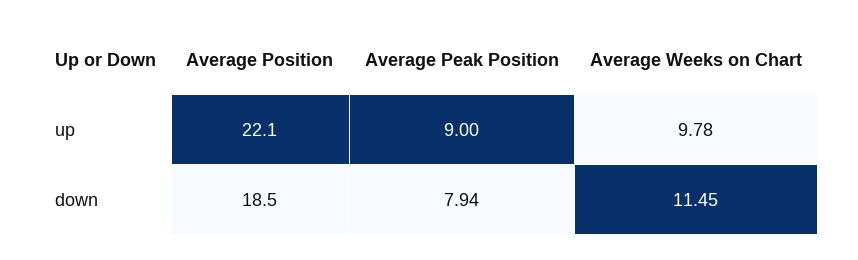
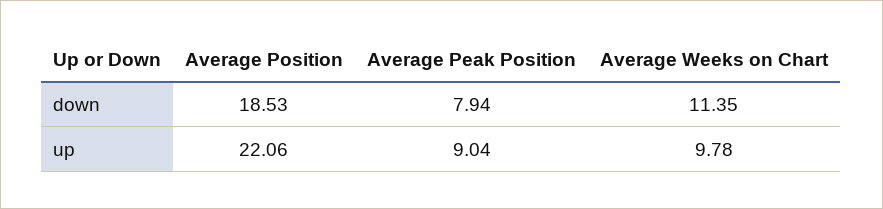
  {
    "Average Position": {
      "up": 22.06,
      "down": 18.53
    },
    "Average Peak Position": {
-     "up": 9,
+     "up": 9.04,
      "down": 7.94
    },
    "Average Weeks on Chart": {
      "up": 9.78,
-     "down": 11.45
+     "down": 11.35
    }
  }

